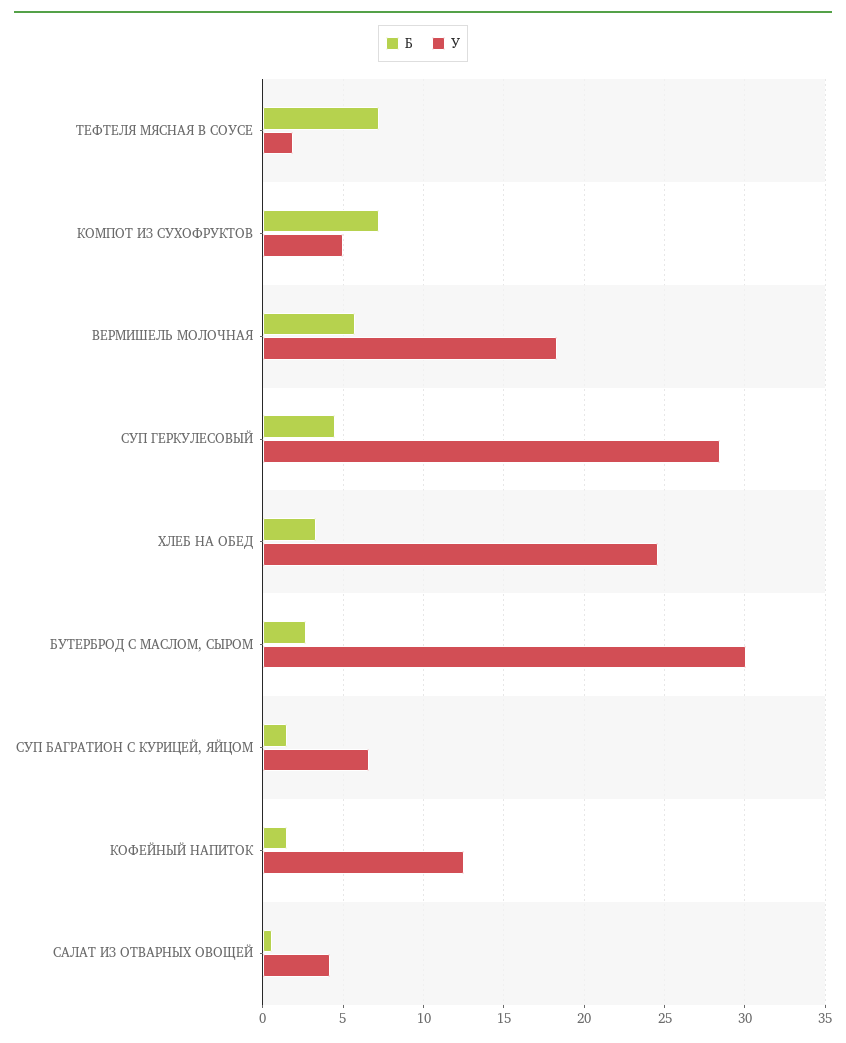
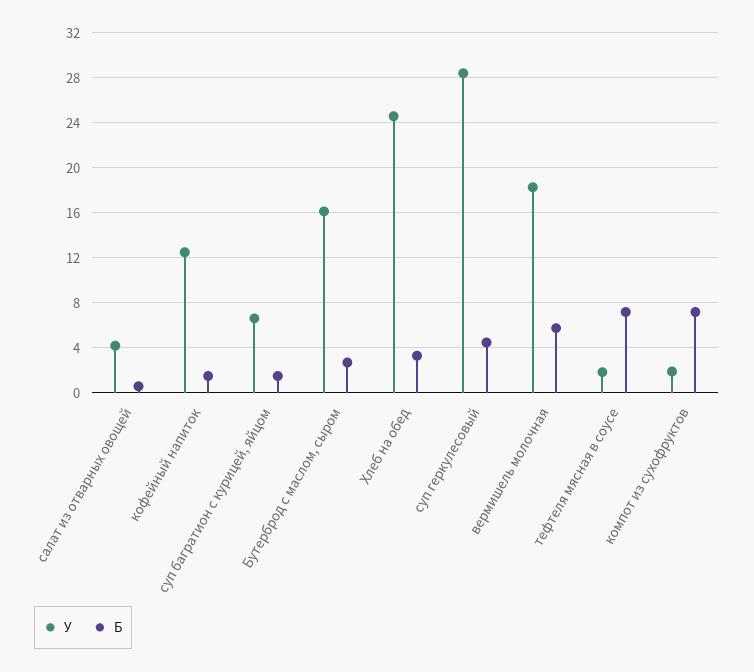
  {
    "Б": {
      "ТЕФТЕЛЯ МЯСНАЯ В СОУСЕ": 7,
      "КОМПОТ ИЗ СУХОФРУКТОВ": 7,
      "ВЕРМИШЕЛЬ МОЛОЧНАЯ": 6,
      "СУП ГЕРКУЛЕСОВЫЙ": 4.5,
      "ХЛЕБ НА ОБЕД": 3.5,
      "БУТЕРБРОД С МАСЛОМ, СЫРОМ": 2.5,
      "СУП БАГРАТИОН С КУРИЦЕЙ, ЯЙЦОМ": 1.5,
      "КОФЕЙНЫЙ НАПИТОК": 1.5,
      "САЛАТ ИЗ ОТВАРНЫХ ОВОЩЕЙ": 0.5
    },
    "У": {
      "ТЕФТЕЛЯ МЯСНАЯ В СОУСЕ": 2,
-     "КОМПОТ ИЗ СУХОФРУКТОВ": 5,
+     "КОМПОТ ИЗ СУХОФРУКТОВ": 2,
      "ВЕРМИШЕЛЬ МОЛОЧНАЯ": 18.5,
      "СУП ГЕРКУЛЕСОВЫЙ": 28.5,
      "ХЛЕБ НА ОБЕД": 24.5,
-     "БУТЕРБРОД С МАСЛОМ, СЫРОМ": 30,
+     "БУТЕРБРОД С МАСЛОМ, СЫРОМ": 16,
      "СУП БАГРАТИОН С КУРИЦЕЙ, ЯЙЦОМ": 6.5,
      "КОФЕЙНЫЙ НАПИТОК": 12.5,
      "САЛАТ ИЗ ОТВАРНЫХ ОВОЩЕЙ": 4
    }
  }

